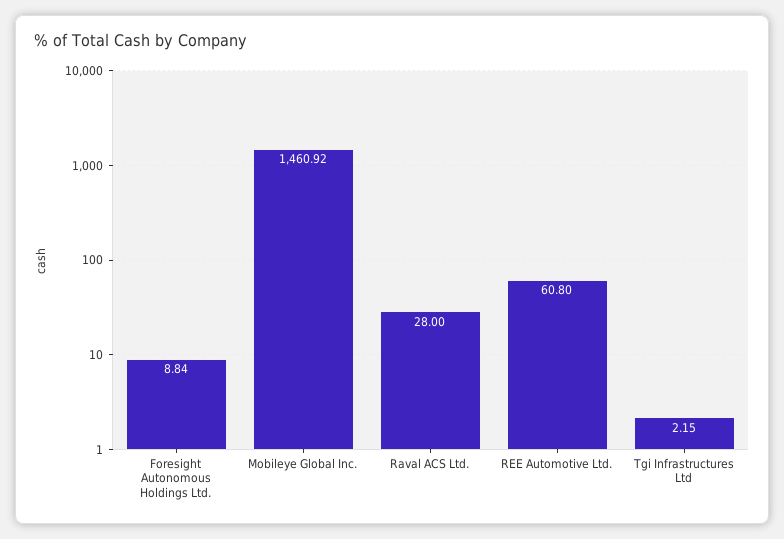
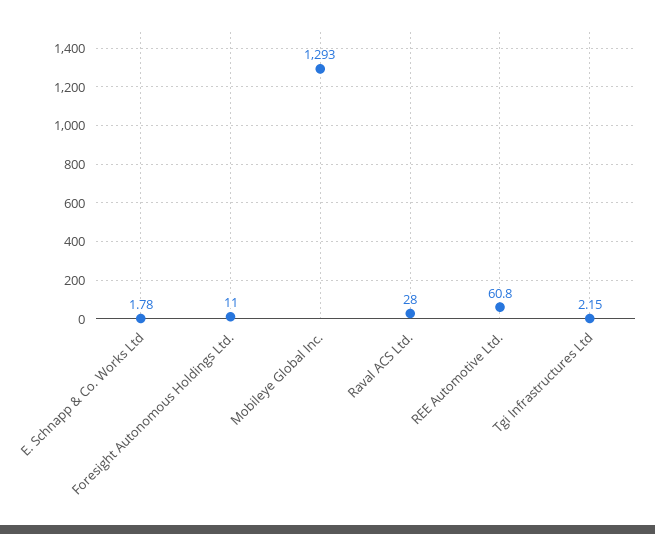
  {
-   "Foresight Autonomous Holdings Ltd.": 8.84,
+   "Foresight Autonomous Holdings Ltd.": 11,
-   "Mobileye Global Inc.": 1460.92,
+   "Mobileye Global Inc.": 1293,
    "Raval ACS Ltd.": 28,
    "REE Automotive Ltd.": 60.8,
-   "Tgi Infrastructures Ltd": 2.15
+   "Tgi Infrastructures Ltd": 2.15,
+   "E. Schnapp & Co. Works Ltd": 1.78
  }

